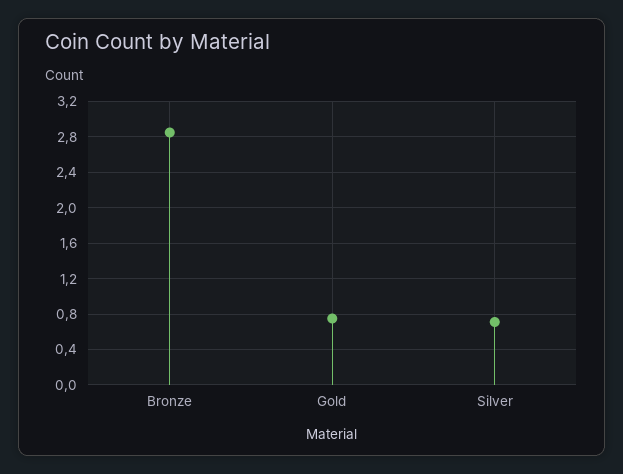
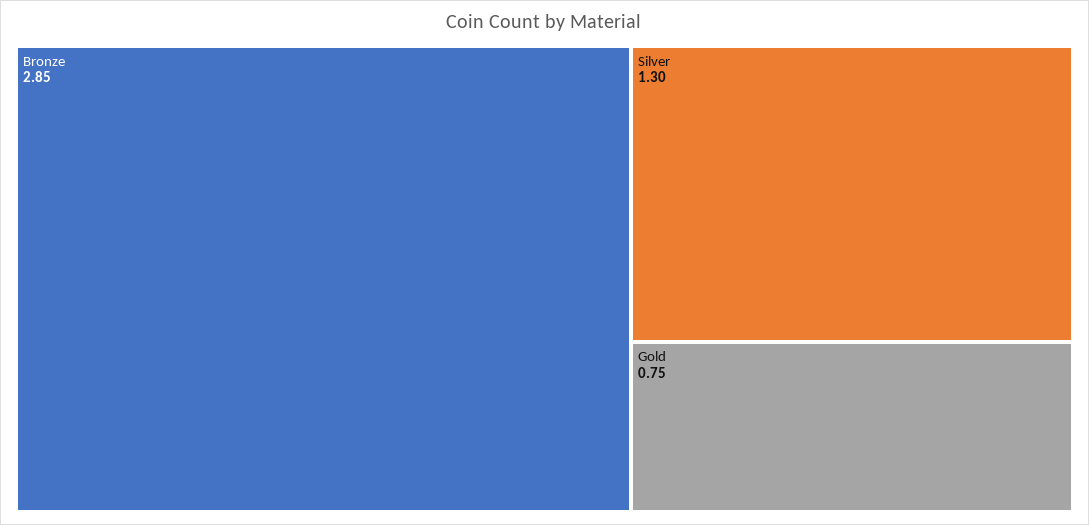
  {
    "Bronze": 2.85,
    "Gold": 0.75,
-   "Silver": 0.7
+   "Silver": 1.3
  }

